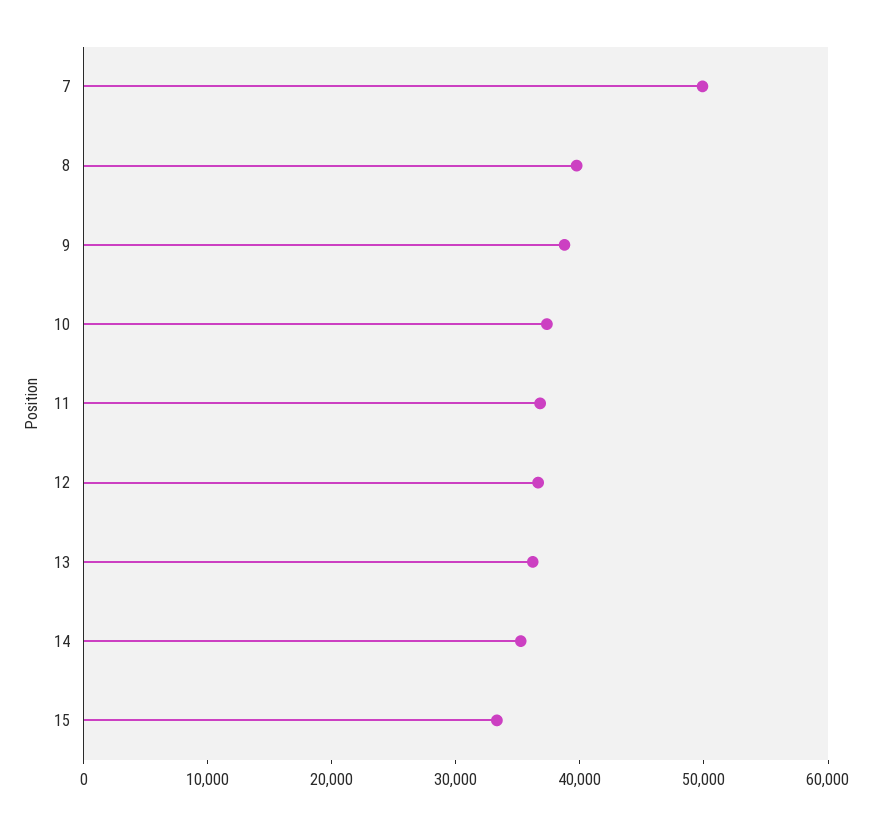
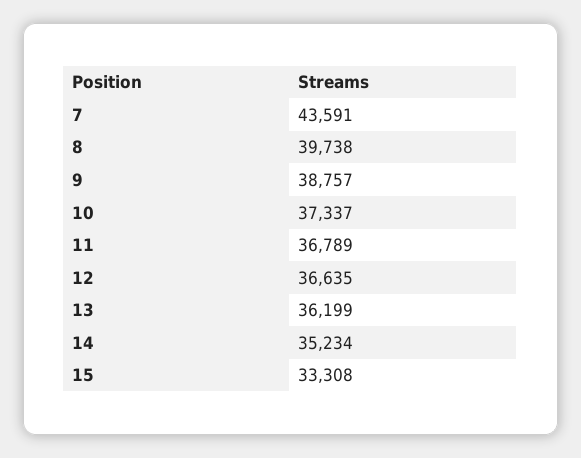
  {
-   "7": 50000,
+   "7": 43591,
    "8": 39738,
    "9": 38757,
    "10": 37337,
    "11": 36789,
    "12": 36635,
    "13": 36199,
    "14": 35234,
    "15": 33308
  }

